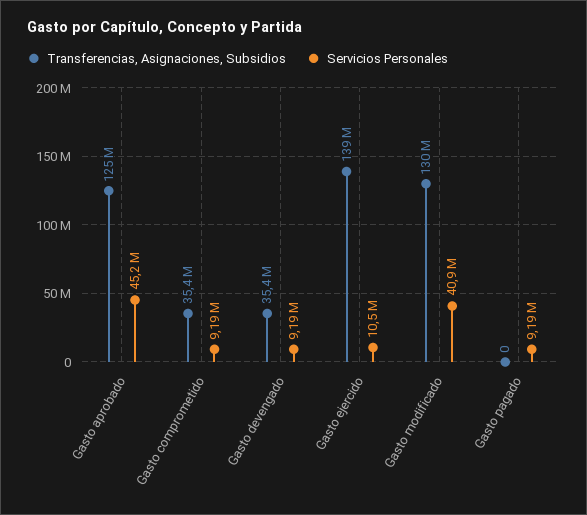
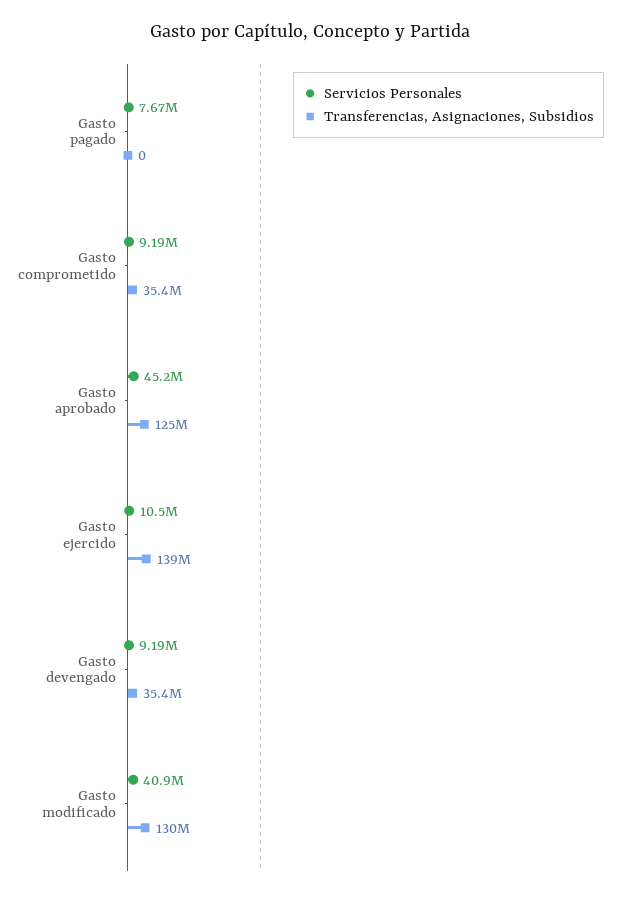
  {
    "Transferencias, Asignaciones, Subsidios": {
      "Gasto aprobado": 125000000,
      "Gasto comprometido": 35400000,
      "Gasto devengado": 35400000,
      "Gasto ejercido": 139000000,
      "Gasto modificado": 130000000,
      "Gasto pagado": 0
    },
    "Servicios Personales": {
      "Gasto aprobado": 45200000,
      "Gasto comprometido": 9190000,
      "Gasto devengado": 9190000,
      "Gasto ejercido": 10500000,
      "Gasto modificado": 40900000,
-     "Gasto pagado": 9190000
+     "Gasto pagado": 7670000
    }
  }

